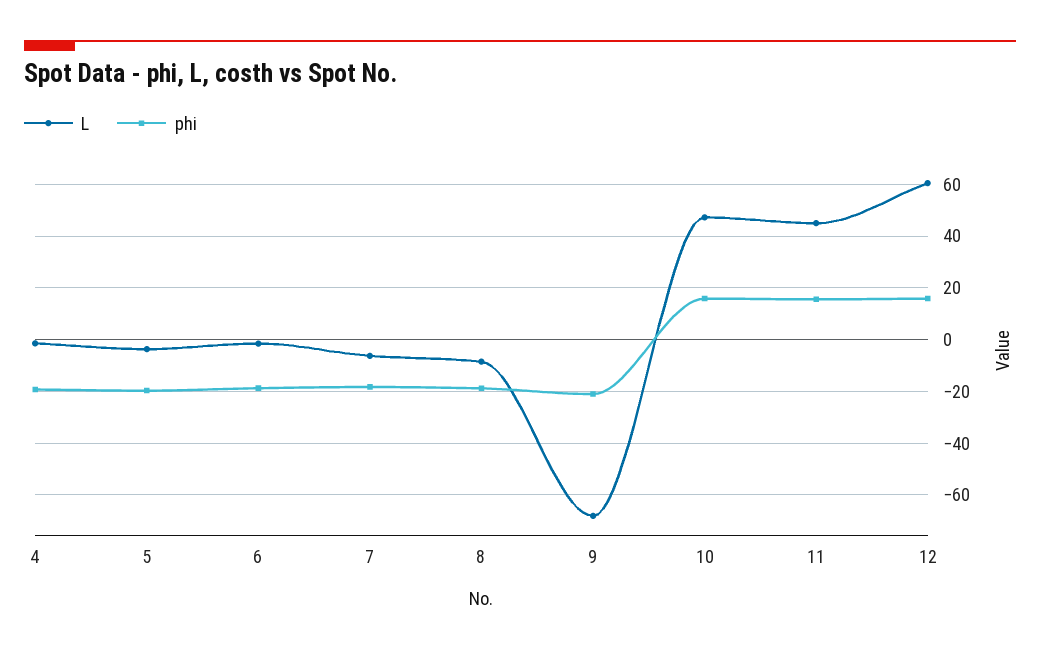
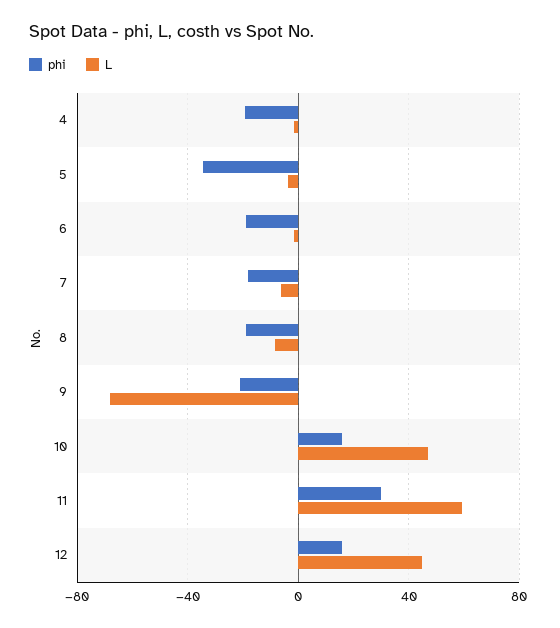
  {
    "L": {
      "4": -2.5,
      "5": -2.5,
      "6": -2.5,
      "7": -7.5,
      "8": -7.5,
      "9": -67.5,
      "10": 47.5,
-     "11": 45,
+     "11": 60,
-     "12": 60
+     "12": 45
    },
    "phi": {
      "4": -20,
-     "5": -20,
+     "5": -35,
      "6": -17.5,
      "7": -17.5,
      "8": -20,
      "9": -20,
      "10": 15,
-     "11": 15,
+     "11": 30,
      "12": 15
    }
  }

